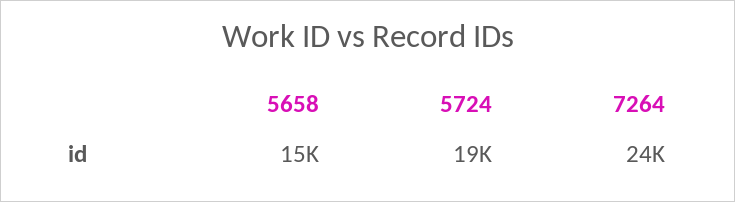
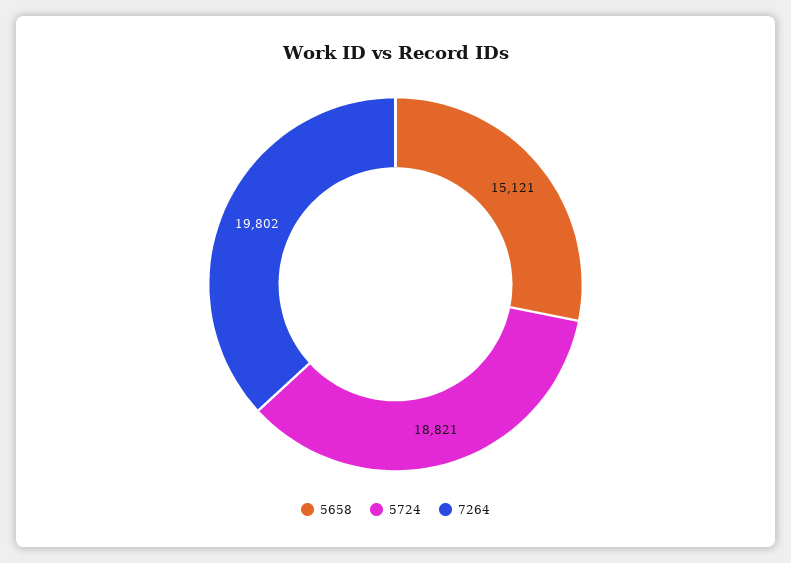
  {
    "5658": 15121,
    "5724": 18821,
-   "7264": 24000
+   "7264": 19802
  }

